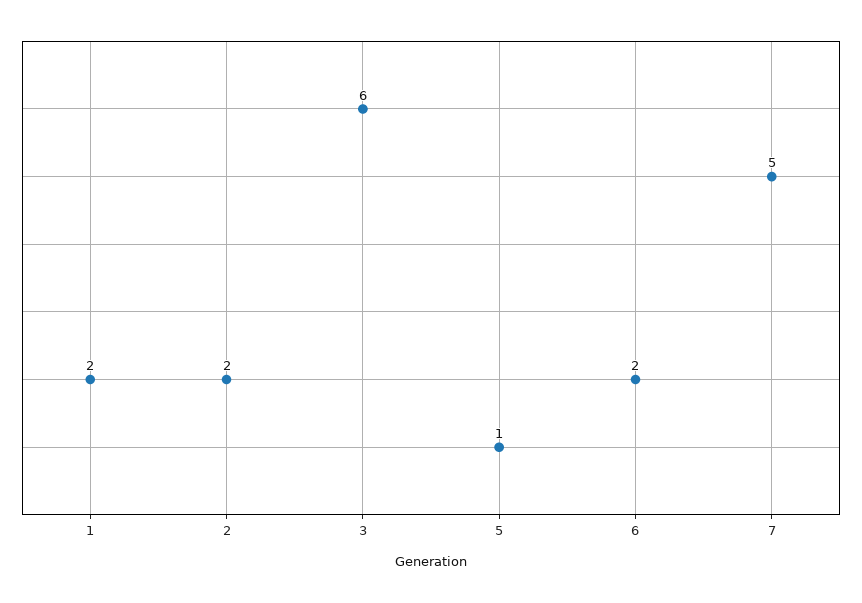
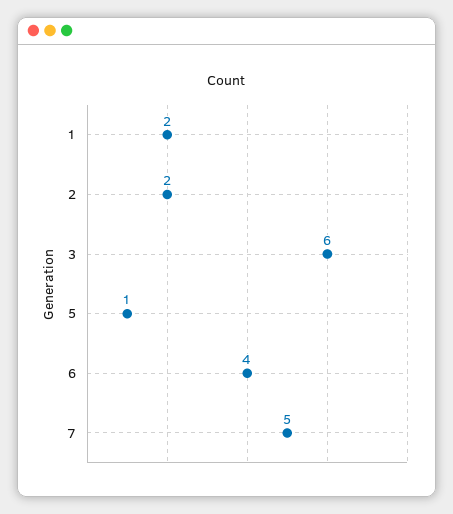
  {
    "1": 2,
    "2": 2,
    "3": 6,
    "5": 1,
-   "6": 2,
+   "6": 4,
    "7": 5
  }

